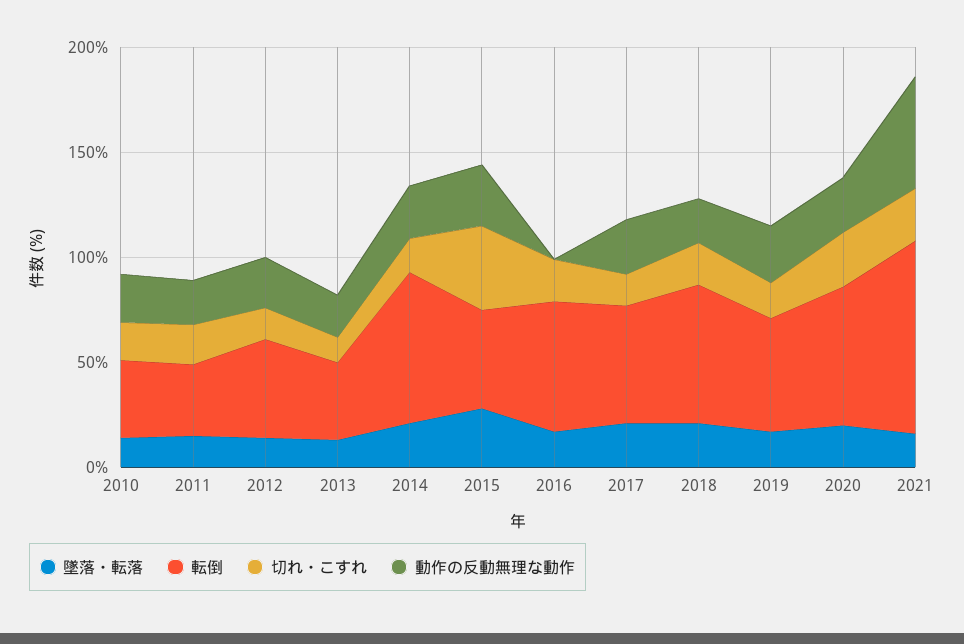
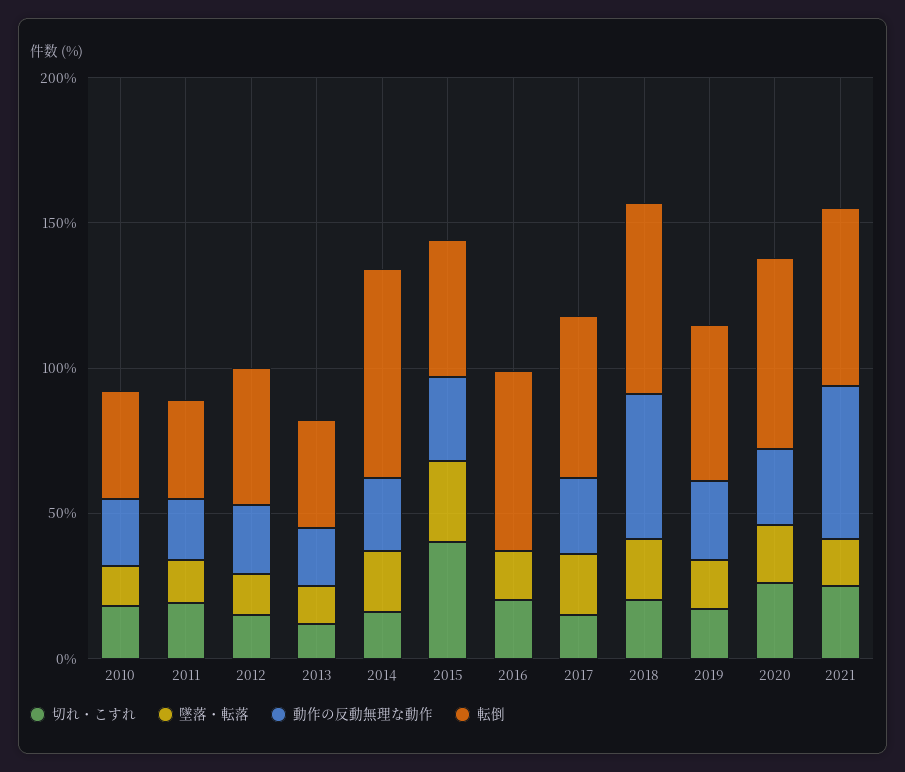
  {
    "墜落・転落": {
      "2010": 10,
      "2011": 20,
      "2012": 10,
      "2013": 10,
      "2014": 20,
      "2015": 30,
      "2016": 20,
      "2017": 20,
      "2018": 20,
      "2019": 20,
      "2020": 20,
      "2021": 20
    },
    "転倒": {
      "2010": 40,
      "2011": 30,
      "2012": 50,
      "2013": 40,
      "2014": 70,
      "2015": 50,
      "2016": 60,
      "2017": 60,
      "2018": 70,
      "2019": 50,
      "2020": 70,
-     "2021": 90
+     "2021": 60
    },
    "切れ・こすれ": {
      "2010": 20,
      "2011": 20,
      "2012": 20,
      "2013": 10,
      "2014": 20,
      "2015": 40,
      "2016": 20,
      "2017": 20,
      "2018": 20,
      "2019": 20,
      "2020": 30,
      "2021": 30
    },
    "動作の反動無理な動作": {
      "2010": 20,
      "2011": 20,
      "2012": 20,
      "2013": 20,
      "2014": 30,
      "2015": 30,
      "2016": 0,
      "2017": 30,
-     "2018": 20,
+     "2018": 50,
      "2019": 30,
      "2020": 30,
      "2021": 50
    }
  }

